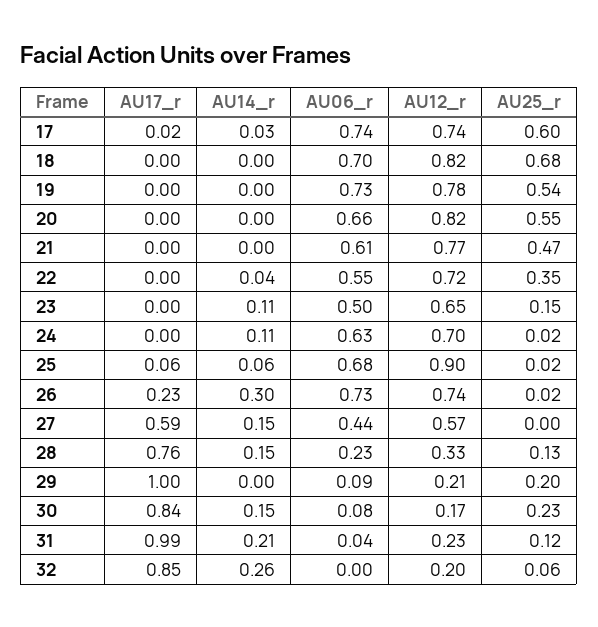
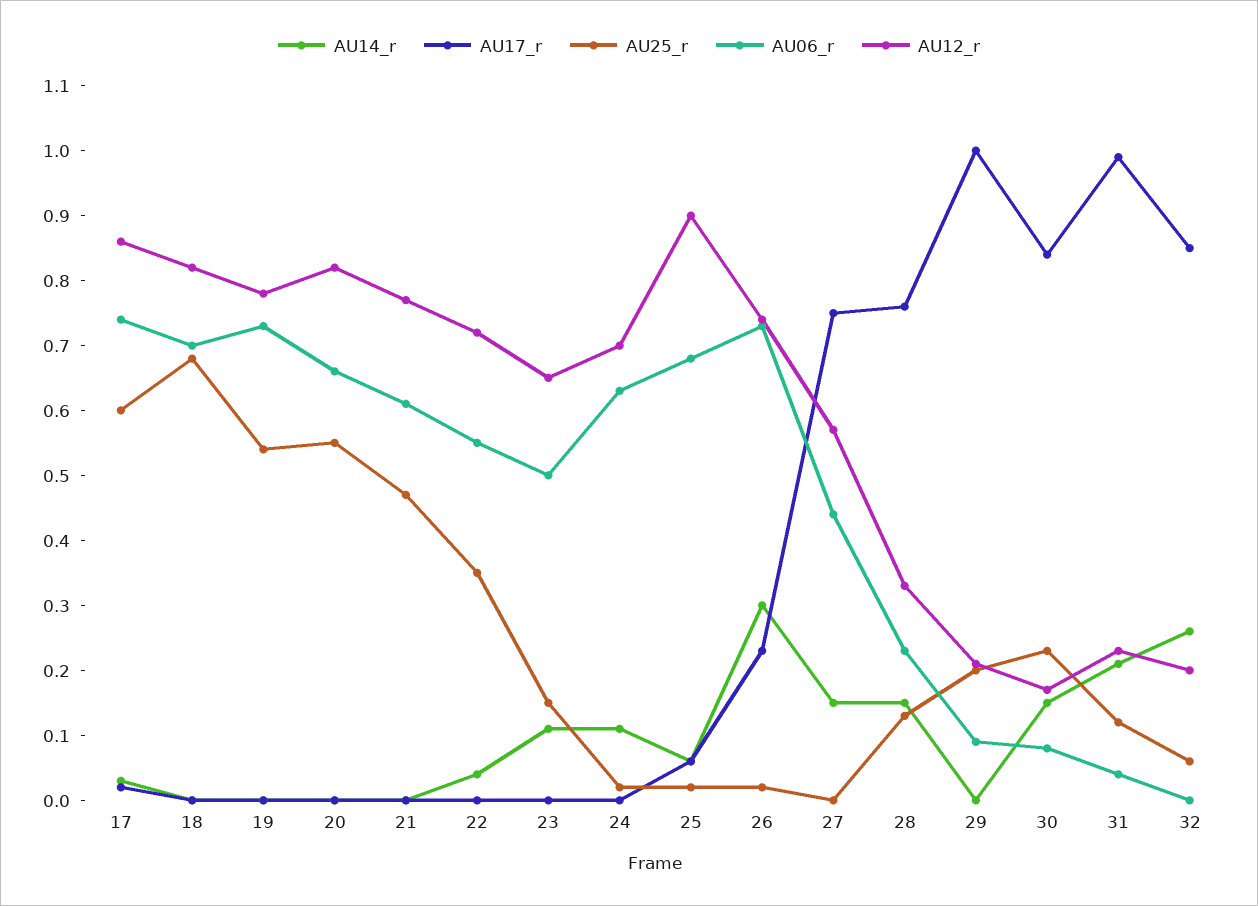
  {
    "AU17_r": {
      "17": 0.02,
      "18": 0,
      "19": 0,
      "20": 0,
      "21": 0,
      "22": 0,
      "23": 0,
      "24": 0,
      "25": 0.06,
      "26": 0.23,
-     "27": 0.59,
+     "27": 0.75,
      "28": 0.76,
      "29": 1,
      "30": 0.84,
      "31": 0.99,
      "32": 0.85
    },
    "AU14_r": {
      "17": 0.03,
      "18": 0,
      "19": 0,
      "20": 0,
      "21": 0,
      "22": 0.04,
      "23": 0.11,
      "24": 0.11,
      "25": 0.06,
      "26": 0.3,
      "27": 0.15,
      "28": 0.15,
      "29": 0,
      "30": 0.15,
      "31": 0.21,
      "32": 0.26
    },
    "AU06_r": {
      "17": 0.74,
      "18": 0.7,
      "19": 0.73,
      "20": 0.66,
      "21": 0.61,
      "22": 0.55,
      "23": 0.5,
      "24": 0.63,
      "25": 0.68,
      "26": 0.73,
      "27": 0.44,
      "28": 0.23,
      "29": 0.09,
      "30": 0.08,
      "31": 0.04,
      "32": 0
    },
    "AU12_r": {
-     "17": 0.74,
+     "17": 0.85,
      "18": 0.82,
      "19": 0.78,
      "20": 0.82,
      "21": 0.77,
      "22": 0.72,
      "23": 0.65,
      "24": 0.7,
      "25": 0.9,
      "26": 0.74,
      "27": 0.57,
      "28": 0.33,
      "29": 0.21,
      "30": 0.17,
      "31": 0.23,
      "32": 0.2
    },
    "AU25_r": {
      "17": 0.6,
      "18": 0.68,
      "19": 0.54,
      "20": 0.55,
      "21": 0.47,
      "22": 0.35,
      "23": 0.15,
      "24": 0.02,
      "25": 0.02,
      "26": 0.02,
      "27": 0,
      "28": 0.13,
      "29": 0.2,
      "30": 0.23,
      "31": 0.12,
      "32": 0.06
    }
  }

